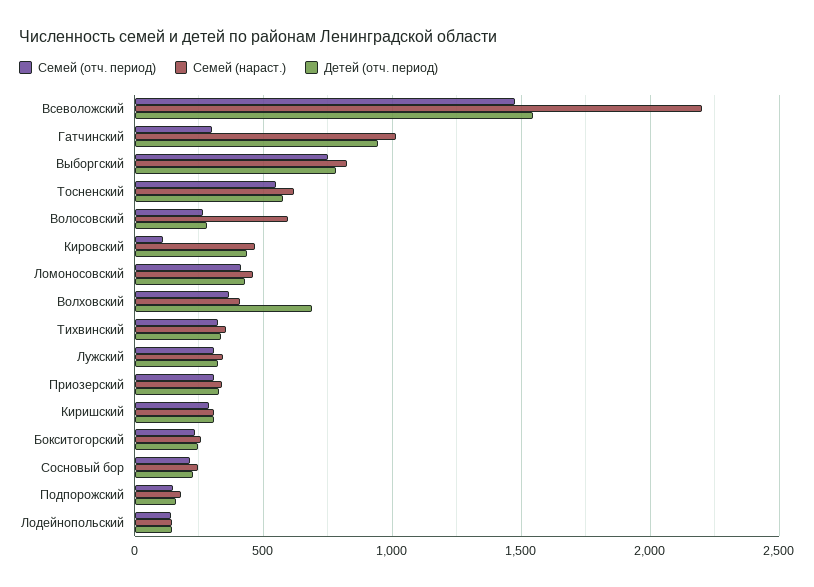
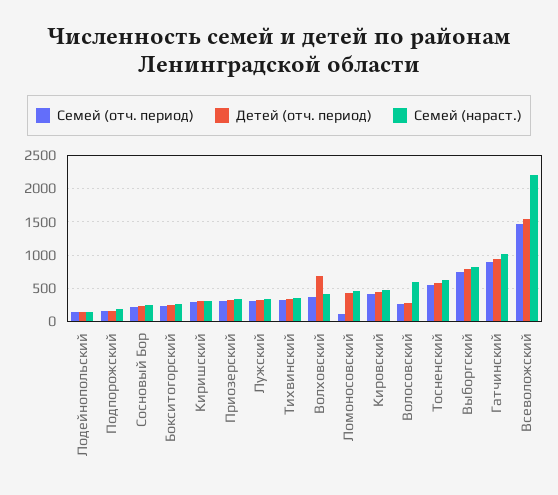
  {
    "Семей (отч. период)": {
      "Всеволожский": 1500,
-     "Гатчинский": 300,
+     "Гатчинский": 900,
      "Выборгский": 750,
      "Тосненский": 550,
      "Волосовский": 250,
-     "Кировский": 100,
+     "Кировский": 400,
-     "Ломоносовский": 400,
+     "Ломоносовский": 100,
      "Волховский": 350,
      "Тихвинский": 300,
      "Лужский": 300,
      "Приозерский": 300,
      "Киришский": 300,
      "Бокситогорский": 250,
      "Сосновый бор": 200,
      "Подпорожский": 150,
      "Лодейнопольский": 150
    },
    "Семей (нараст.)": {
      "Всеволожский": 2200,
      "Гатчинский": 1000,
      "Выборгский": 800,
      "Тосненский": 600,
      "Волосовский": 600,
      "Кировский": 450,
      "Ломоносовский": 450,
      "Волховский": 400,
      "Тихвинский": 350,
      "Лужский": 350,
      "Приозерский": 350,
      "Киришский": 300,
      "Бокситогорский": 250,
      "Сосновый бор": 250,
      "Подпорожский": 200,
      "Лодейнопольский": 150
    },
    "Детей (отч. период)": {
      "Всеволожский": 1550,
      "Гатчинский": 950,
      "Выборгский": 800,
      "Тосненский": 600,
      "Волосовский": 300,
      "Кировский": 450,
      "Ломоносовский": 450,
      "Волховский": 700,
      "Тихвинский": 350,
      "Лужский": 300,
      "Приозерский": 350,
      "Киришский": 300,
      "Бокситогорский": 250,
      "Сосновый бор": 250,
      "Подпорожский": 150,
      "Лодейнопольский": 150
    }
  }

